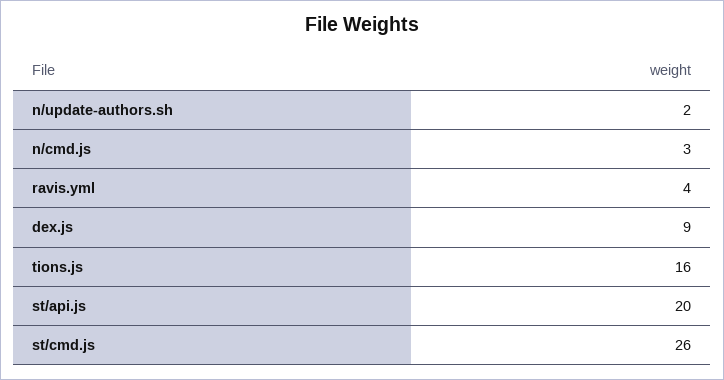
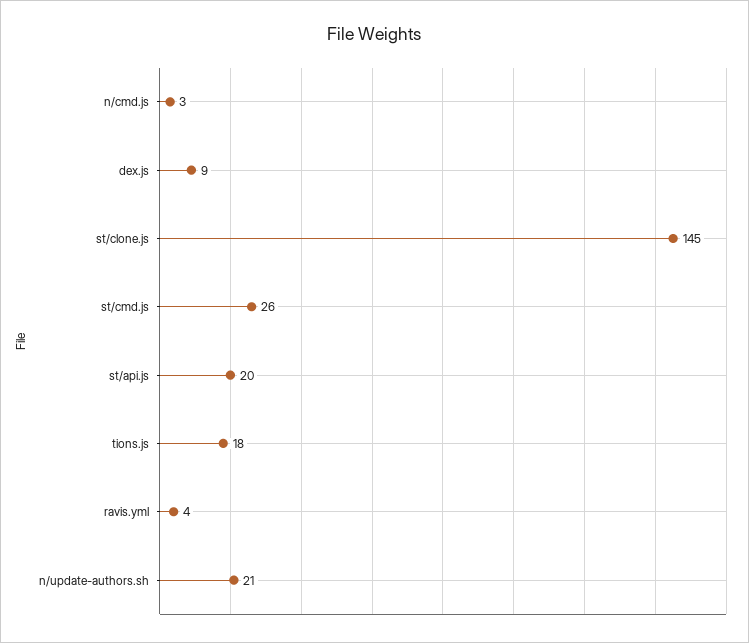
  {
-   "n/update-authors.sh": 2,
+   "n/update-authors.sh": 21,
    "n/cmd.js": 3,
    "ravis.yml": 4,
    "dex.js": 9,
-   "tions.js": 16,
+   "tions.js": 18,
    "st/api.js": 20,
-   "st/cmd.js": 26
+   "st/cmd.js": 26,
+   "st/clone.js": 145
  }

